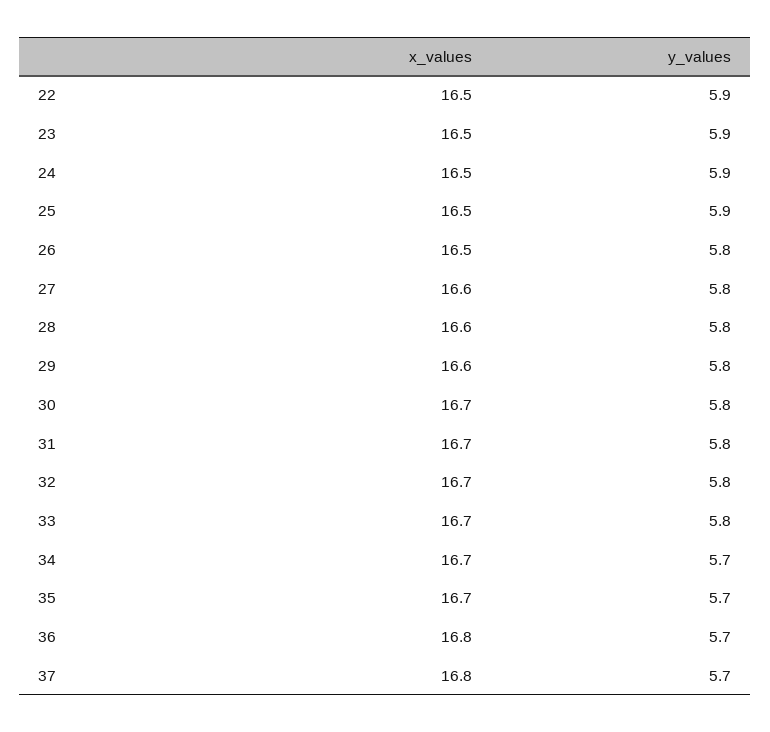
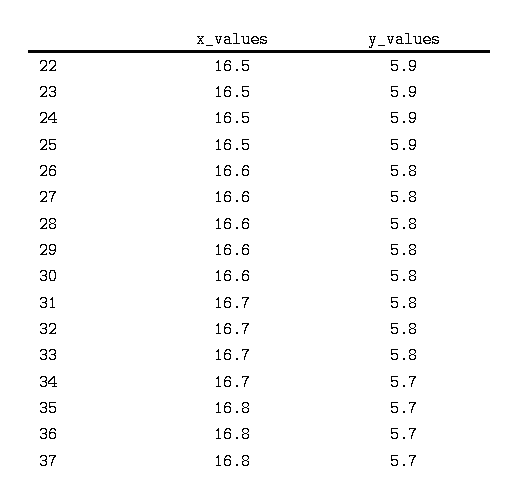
  {
    "x_values": {
      "22": 16.5,
      "23": 16.5,
      "24": 16.5,
      "25": 16.5,
-     "26": 16.5,
+     "26": 16.6,
      "27": 16.6,
      "28": 16.6,
      "29": 16.6,
-     "30": 16.7,
+     "30": 16.6,
      "31": 16.7,
      "32": 16.7,
      "33": 16.7,
      "34": 16.7,
-     "35": 16.7,
+     "35": 16.8,
      "36": 16.8,
      "37": 16.8
    },
    "y_values": {
      "22": 5.9,
      "23": 5.9,
      "24": 5.9,
      "25": 5.9,
      "26": 5.8,
      "27": 5.8,
      "28": 5.8,
      "29": 5.8,
      "30": 5.8,
      "31": 5.8,
      "32": 5.8,
      "33": 5.8,
      "34": 5.7,
      "35": 5.7,
      "36": 5.7,
      "37": 5.7
    }
  }

